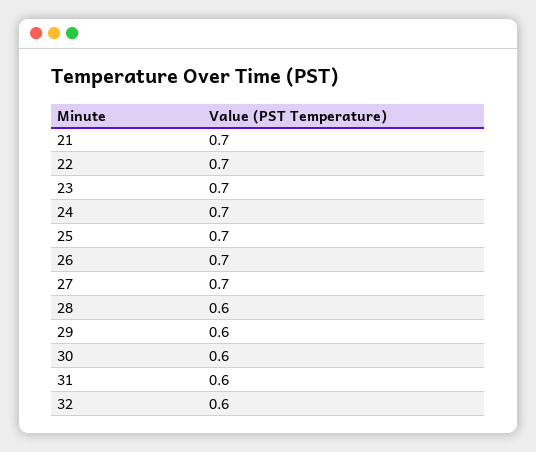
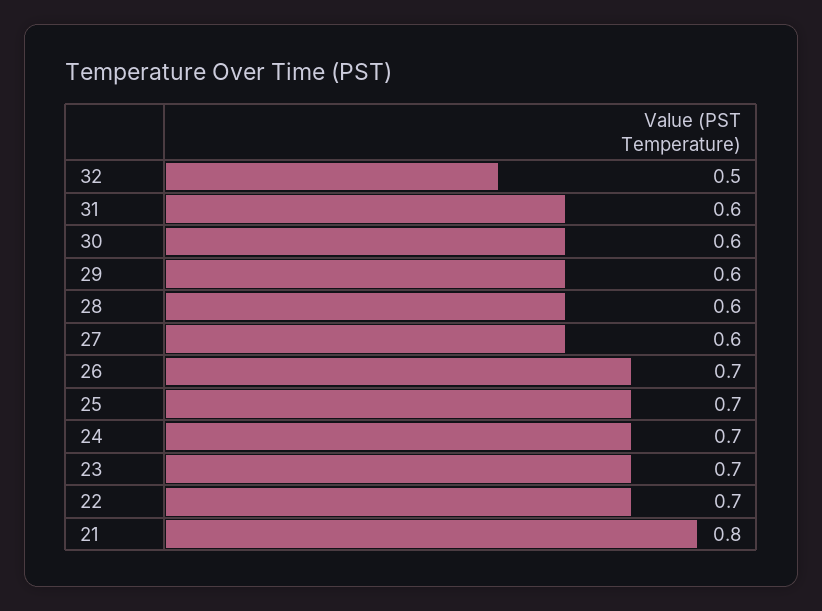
  {
-   "21": 0.7,
+   "21": 0.8,
    "22": 0.7,
    "23": 0.7,
    "24": 0.7,
    "25": 0.7,
    "26": 0.7,
-   "27": 0.7,
+   "27": 0.6,
    "28": 0.6,
    "29": 0.6,
    "30": 0.6,
    "31": 0.6,
-   "32": 0.6
+   "32": 0.5
  }

